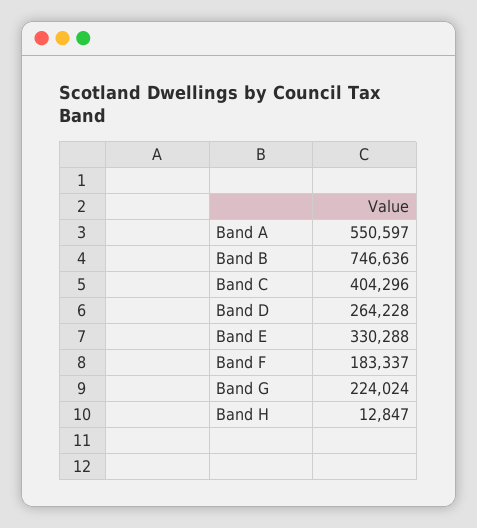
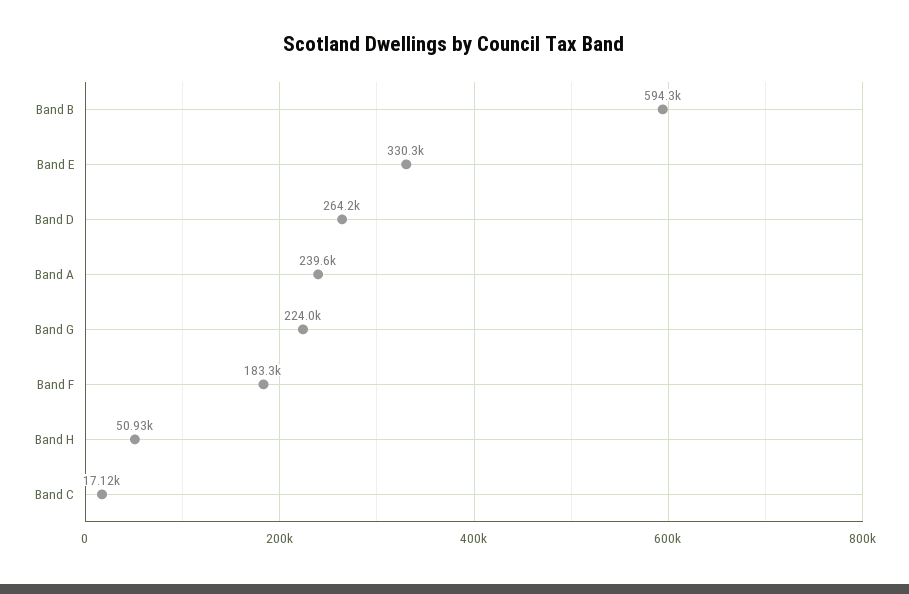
  {
-   "Band A": 550597,
+   "Band A": 239600,
-   "Band B": 746636,
+   "Band B": 594300,
-   "Band C": 404296,
+   "Band C": 17120,
    "Band D": 264228,
    "Band E": 330288,
    "Band F": 183337,
    "Band G": 224024,
-   "Band H": 12847
+   "Band H": 50930
  }

